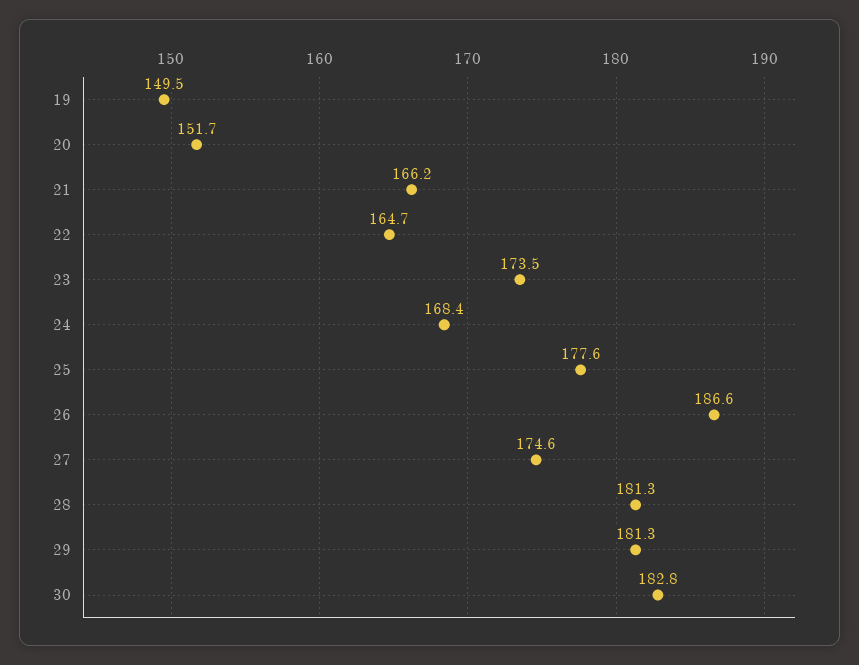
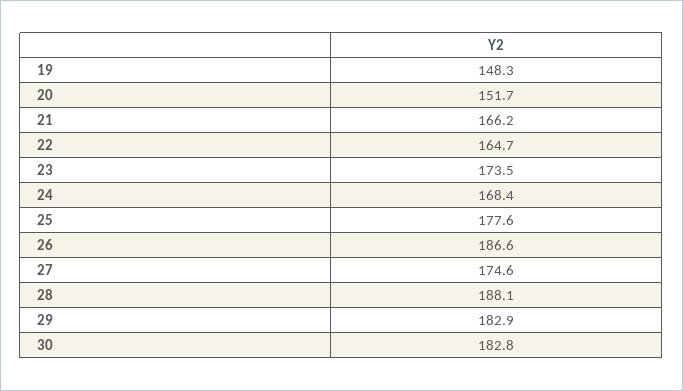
  {
-   "19": 149.5,
+   "19": 148.3,
    "20": 151.7,
    "21": 166.2,
    "22": 164.7,
    "23": 173.5,
    "24": 168.4,
    "25": 177.6,
    "26": 186.6,
    "27": 174.6,
-   "28": 181.3,
+   "28": 188.1,
-   "29": 181.3,
+   "29": 182.9,
    "30": 182.8
  }

